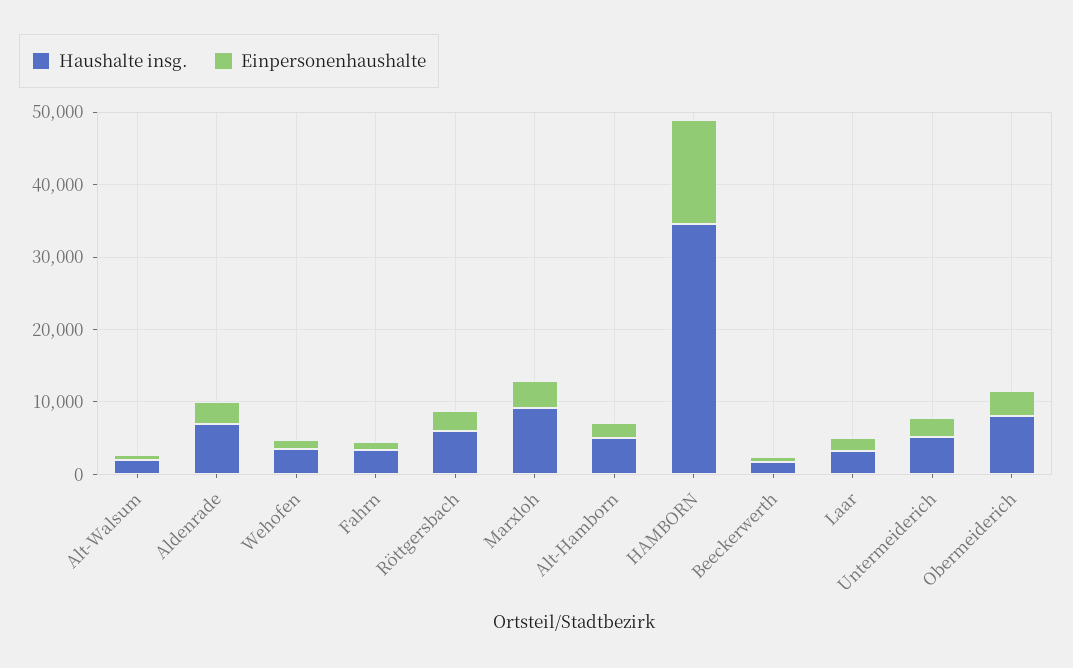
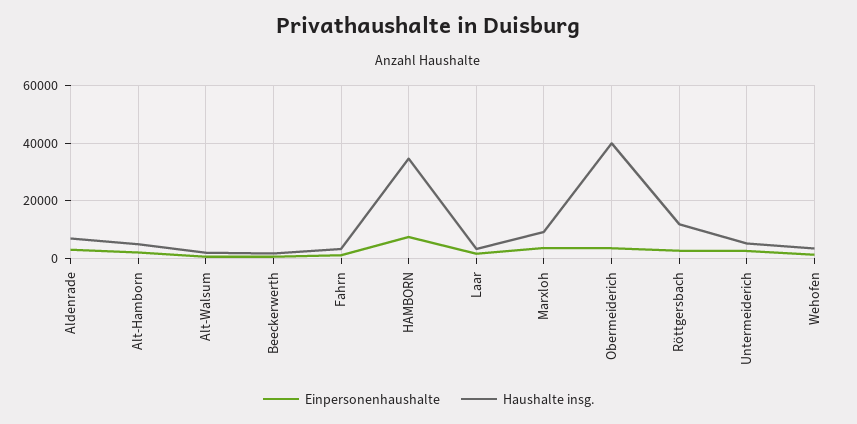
  {
    "Haushalte insg.": {
      "Alt-Walsum": 2000,
      "Aldenrade": 6000,
      "Wehofen": 4000,
      "Fahrn": 4000,
-     "Röttgersbach": 6000,
+     "Röttgersbach": 12500,
      "Marxloh": 10000,
      "Alt-Hamborn": 4000,
      "HAMBORN": 34000,
      "Beeckerwerth": 2000,
      "Laar": 4000,
      "Untermeiderich": 6000,
-     "Obermeiderich": 8000
+     "Obermeiderich": 40000
    },
    "Einpersonenhaushalte": {
      "Alt-Walsum": 0,
      "Aldenrade": 4000,
      "Wehofen": 2000,
      "Fahrn": 2000,
      "Röttgersbach": 2000,
      "Marxloh": 4000,
      "Alt-Hamborn": 2000,
-     "HAMBORN": 14000,
+     "HAMBORN": 7500,
      "Beeckerwerth": 0,
      "Laar": 2000,
      "Untermeiderich": 2000,
      "Obermeiderich": 4000
    }
  }

